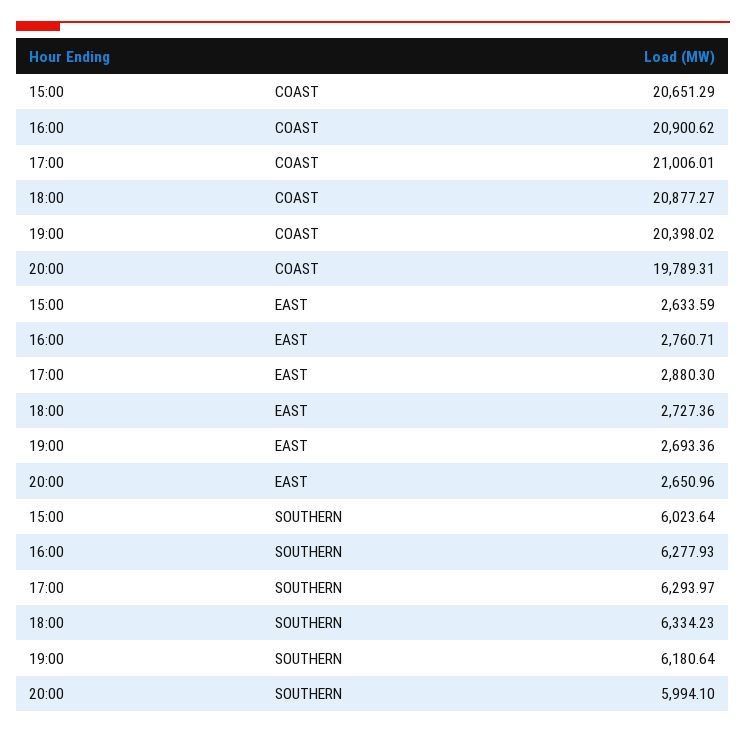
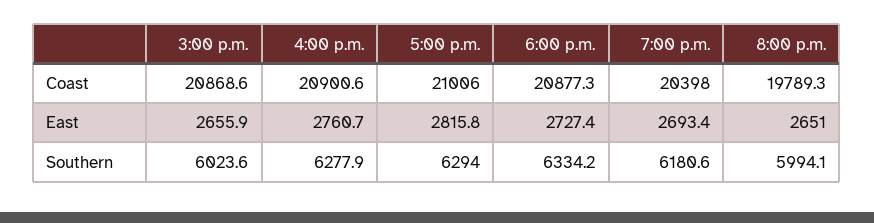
  {
    "15:00": {
-     "COAST": 20651.29,
+     "COAST": 20868.6,
-     "EAST": 2633.59,
+     "EAST": 2655.9,
      "SOUTHERN": 6023.64
    },
    "16:00": {
      "COAST": 20900.62,
      "EAST": 2760.71,
      "SOUTHERN": 6277.93
    },
    "17:00": {
      "COAST": 21006.01,
-     "EAST": 2880.3,
+     "EAST": 2815.8,
      "SOUTHERN": 6293.97
    },
    "18:00": {
      "COAST": 20877.27,
      "EAST": 2727.36,
      "SOUTHERN": 6334.23
    },
    "19:00": {
      "COAST": 20398.02,
      "EAST": 2693.36,
      "SOUTHERN": 6180.64
    },
    "20:00": {
      "COAST": 19789.31,
      "EAST": 2650.96,
      "SOUTHERN": 5994.1
    }
  }

